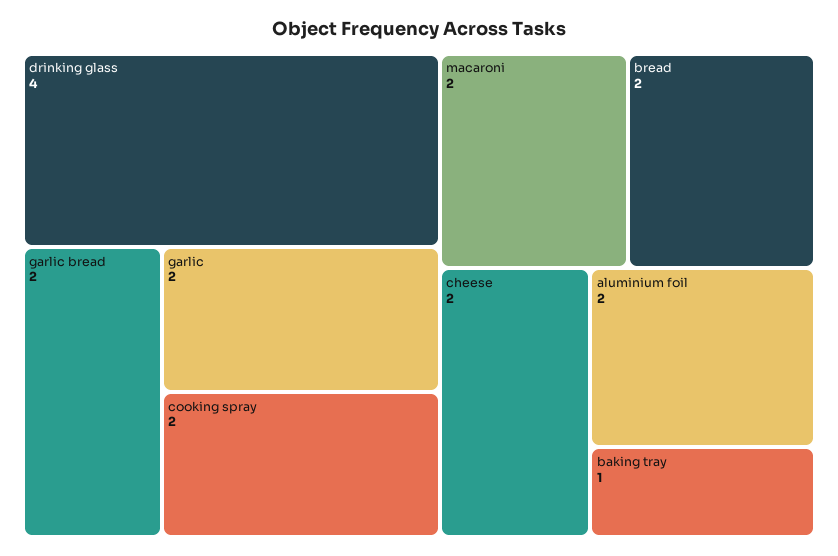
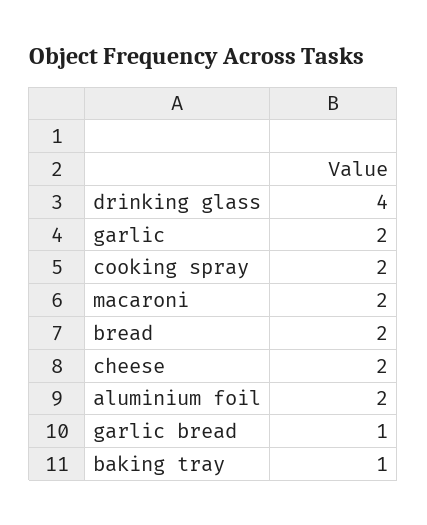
  {
    "drinking glass": 4,
-   "garlic bread": 2,
+   "garlic bread": 1,
    "garlic": 2,
    "cooking spray": 2,
    "macaroni": 2,
    "bread": 2,
    "cheese": 2,
    "aluminium foil": 2,
    "baking tray": 1
  }

